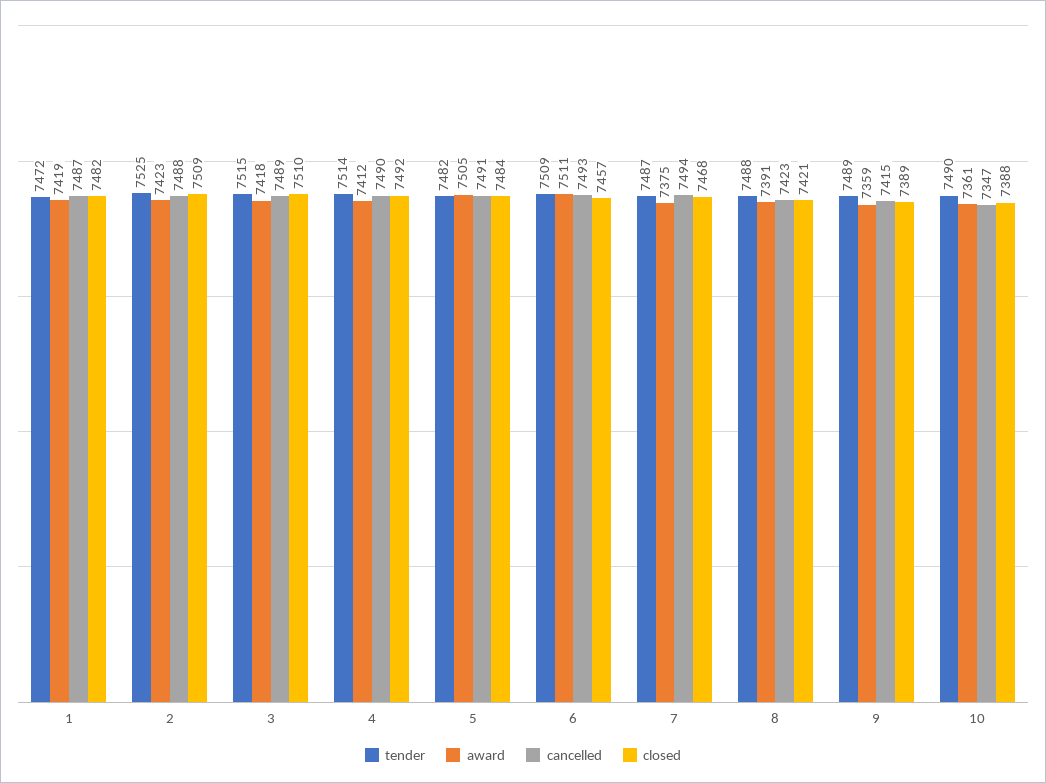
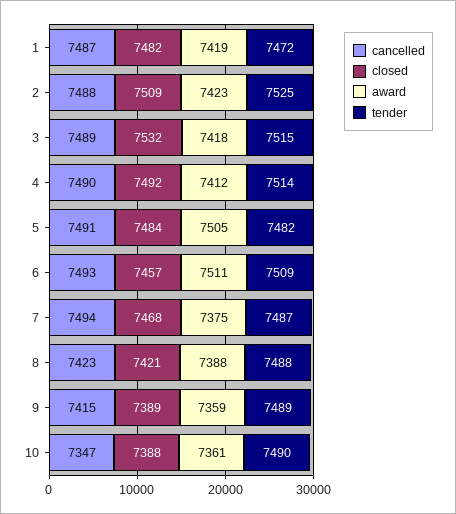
  {
    "tender": {
      "1": 7472,
      "2": 7525,
      "3": 7515,
      "4": 7514,
      "5": 7482,
      "6": 7509,
      "7": 7487,
      "8": 7488,
      "9": 7489,
      "10": 7490
    },
    "award": {
      "1": 7419,
      "2": 7423,
      "3": 7418,
      "4": 7412,
      "5": 7505,
      "6": 7511,
      "7": 7375,
-     "8": 7391,
+     "8": 7388,
      "9": 7359,
      "10": 7361
    },
    "cancelled": {
      "1": 7487,
      "2": 7488,
      "3": 7489,
      "4": 7490,
      "5": 7491,
      "6": 7493,
      "7": 7494,
      "8": 7423,
      "9": 7415,
      "10": 7347
    },
    "closed": {
      "1": 7482,
      "2": 7509,
-     "3": 7510,
+     "3": 7532,
      "4": 7492,
      "5": 7484,
      "6": 7457,
      "7": 7468,
      "8": 7421,
      "9": 7389,
      "10": 7388
    }
  }

